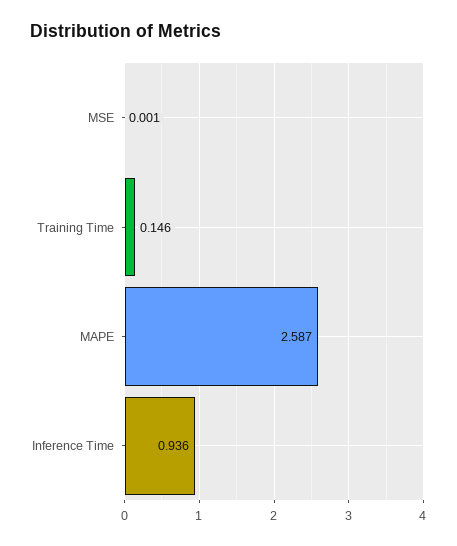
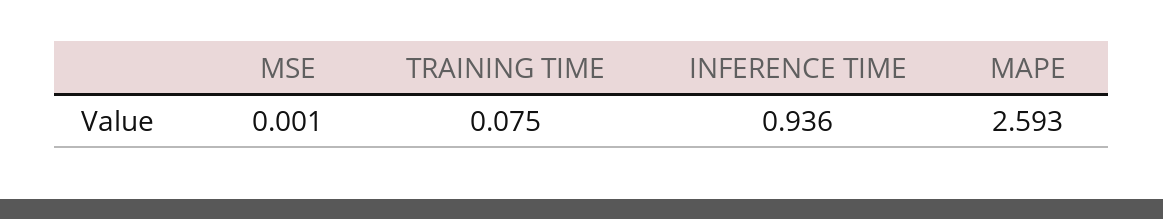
  {
    "MSE": 0.001,
-   "Training Time": 0.146,
+   "Training Time": 0.075,
-   "MAPE": 2.587,
+   "MAPE": 2.593,
    "Inference Time": 0.936
  }

